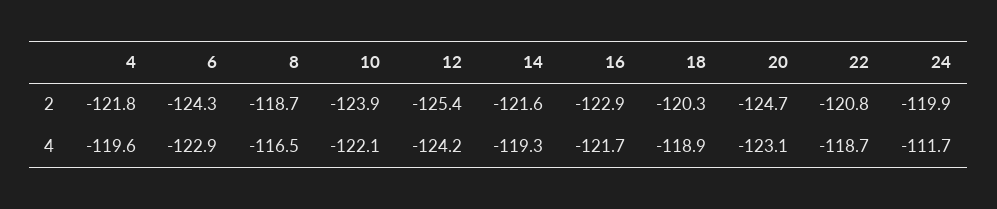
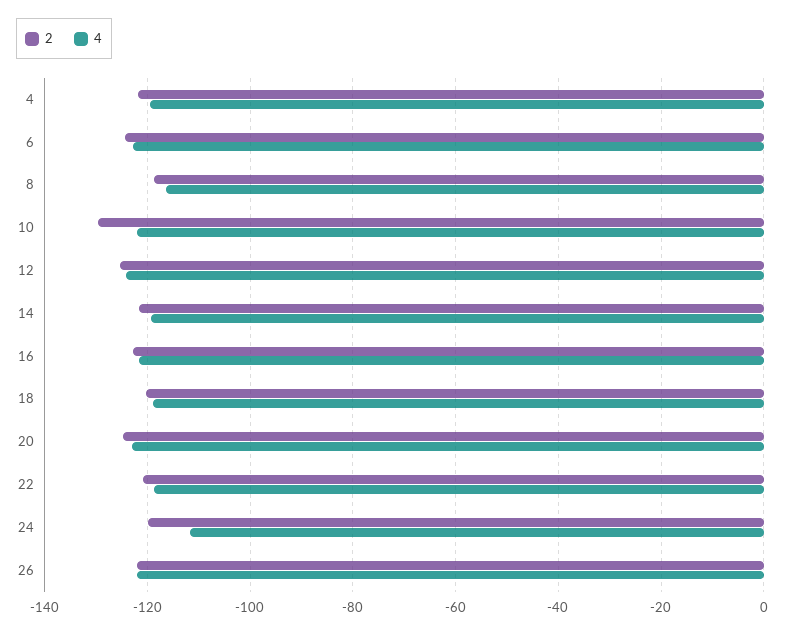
  {
    "2": {
      "4": -121.8,
      "6": -124.3,
      "8": -118.7,
-     "10": -123.9,
+     "10": -130,
      "12": -125.4,
      "14": -121.6,
      "16": -122.9,
      "18": -120.3,
      "20": -124.7,
      "22": -120.8,
-     "24": -119.9
+     "24": -119.9,
+     "26": -122
    },
    "4": {
      "4": -119.6,
      "6": -122.9,
      "8": -116.5,
      "10": -122.1,
      "12": -124.2,
      "14": -119.3,
      "16": -121.7,
      "18": -118.9,
      "20": -123.1,
      "22": -118.7,
-     "24": -111.7
+     "24": -111.7,
+     "26": -122
    }
  }

